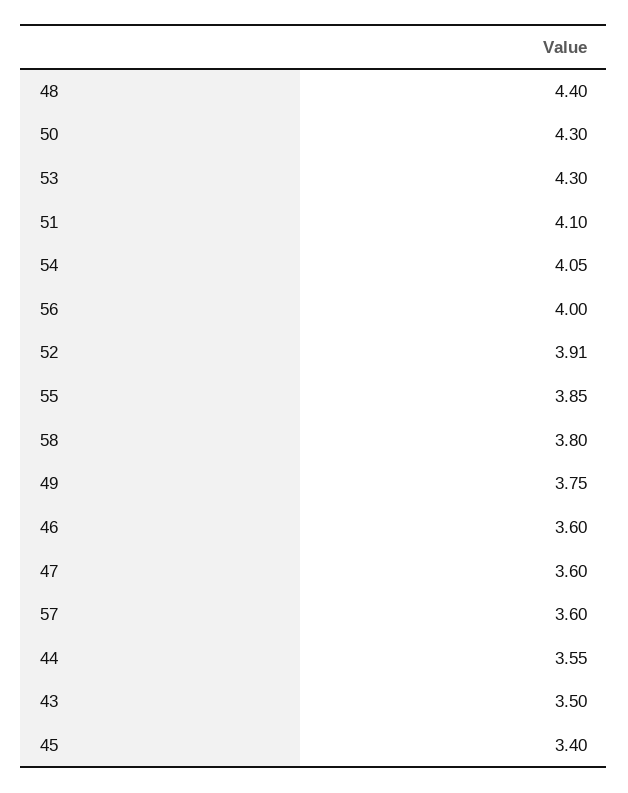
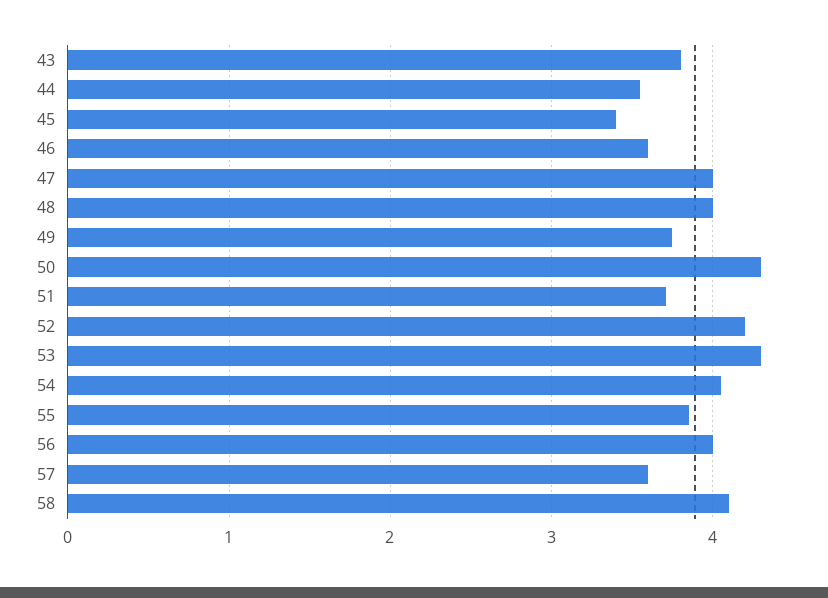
  {
-   "48": 4.4,
+   "48": 4,
    "50": 4.3,
    "53": 4.3,
-   "51": 4.1,
+   "51": 3.7,
    "54": 4.05,
    "56": 4,
-   "52": 3.91,
+   "52": 4.2,
    "55": 3.85,
-   "58": 3.8,
+   "58": 4.1,
    "49": 3.75,
    "46": 3.6,
-   "47": 3.6,
+   "47": 4,
    "57": 3.6,
    "44": 3.55,
-   "43": 3.5,
+   "43": 3.8,
    "45": 3.4
  }

